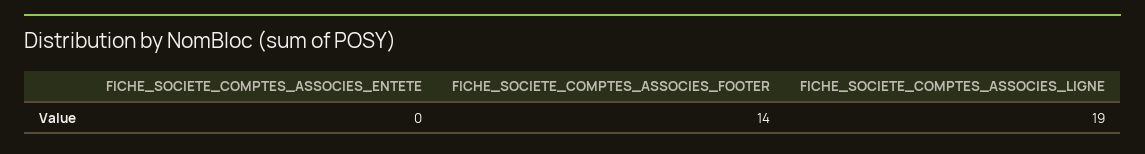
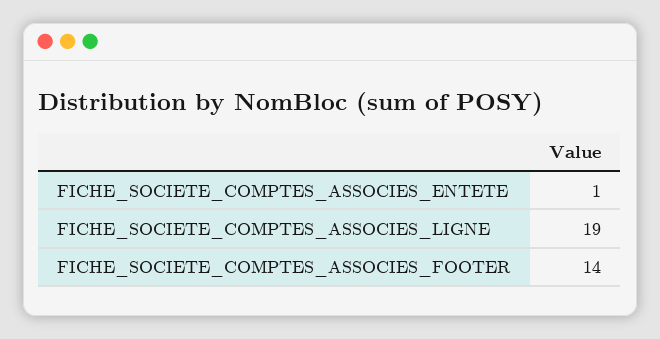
  {
-   "FICHE_SOCIETE_COMPTES_ASSOCIES_ENTETE": 0,
+   "FICHE_SOCIETE_COMPTES_ASSOCIES_ENTETE": 1,
    "FICHE_SOCIETE_COMPTES_ASSOCIES_FOOTER": 14,
    "FICHE_SOCIETE_COMPTES_ASSOCIES_LIGNE": 19
  }

